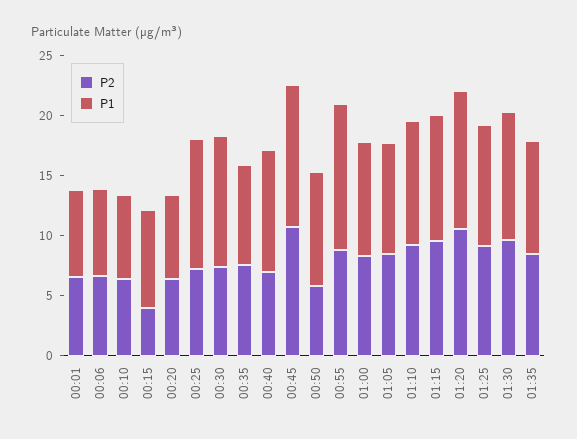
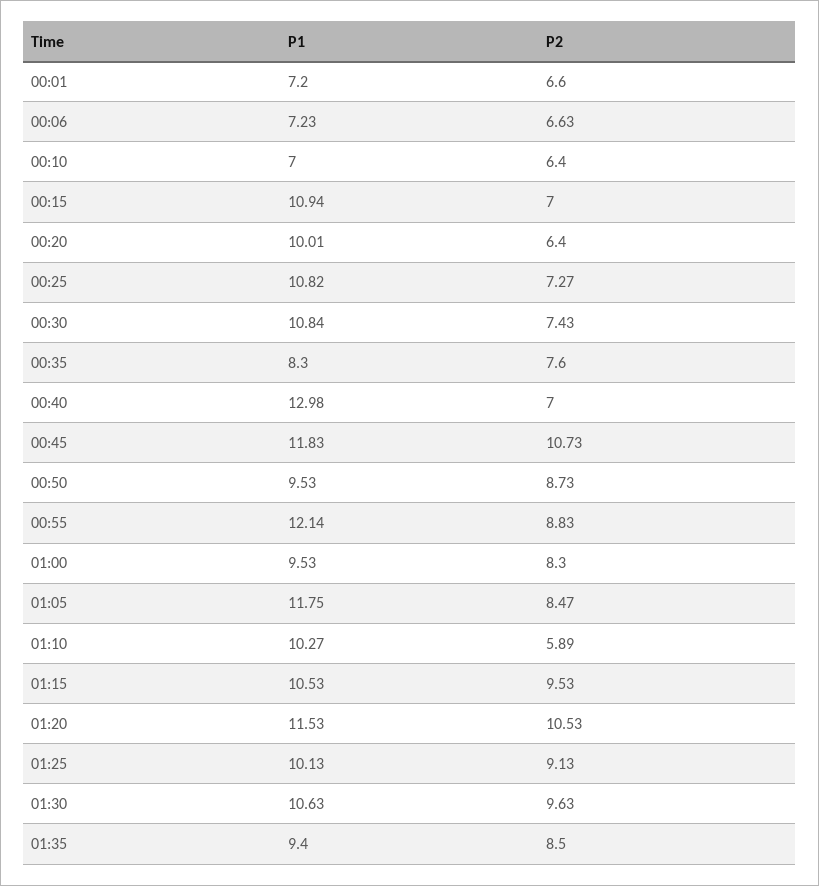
  {
    "P2": {
      "00:01": 6.6,
      "00:06": 6.63,
      "00:10": 6.4,
-     "00:15": 4,
+     "00:15": 7,
      "00:20": 6.4,
      "00:25": 7.27,
      "00:30": 7.43,
      "00:35": 7.6,
      "00:40": 7,
      "00:45": 10.73,
-     "00:50": 6,
+     "00:50": 8.73,
      "00:55": 8.83,
      "01:00": 8.3,
      "01:05": 8.47,
-     "01:10": 9,
+     "01:10": 5.89,
      "01:15": 9.53,
      "01:20": 10.53,
      "01:25": 9.13,
      "01:30": 9.63,
      "01:35": 8.5
    },
    "P1": {
      "00:01": 7.2,
      "00:06": 7.23,
      "00:10": 7,
-     "00:15": 8,
+     "00:15": 10.94,
-     "00:20": 7,
+     "00:20": 10.01,
      "00:25": 10.82,
      "00:30": 10.84,
      "00:35": 8.3,
-     "00:40": 10,
+     "00:40": 12.98,
      "00:45": 11.83,
      "00:50": 9.53,
      "00:55": 12.14,
      "01:00": 9.53,
-     "01:05": 9,
+     "01:05": 11.75,
      "01:10": 10.27,
      "01:15": 10.53,
      "01:20": 11.53,
      "01:25": 10.13,
      "01:30": 10.63,
      "01:35": 9.4
    }
  }

